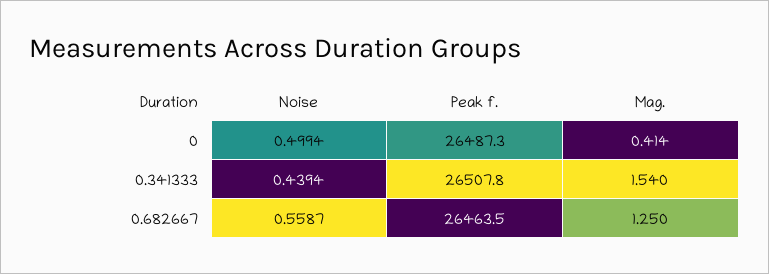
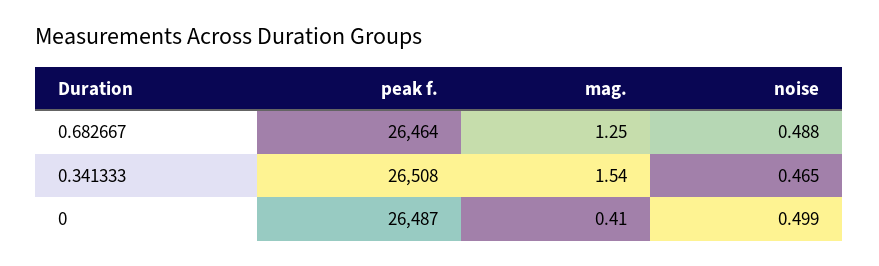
  {
    "Noise": {
      "0": 0.4994,
-     "0.341333": 0.4394,
+     "0.341333": 0.465,
-     "0.682667": 0.5587
+     "0.682667": 0.488
    },
    "Peak f.": {
      "0": 26487.3,
      "0.341333": 26507.8,
      "0.682667": 26463.5
    },
    "Mag.": {
      "0": 0.414,
      "0.341333": 1.54,
      "0.682667": 1.25
    }
  }

